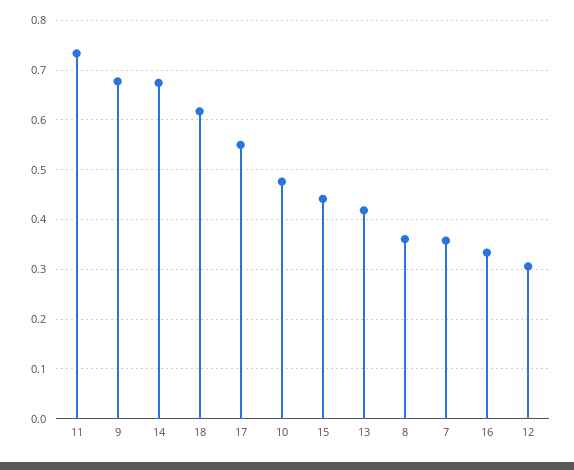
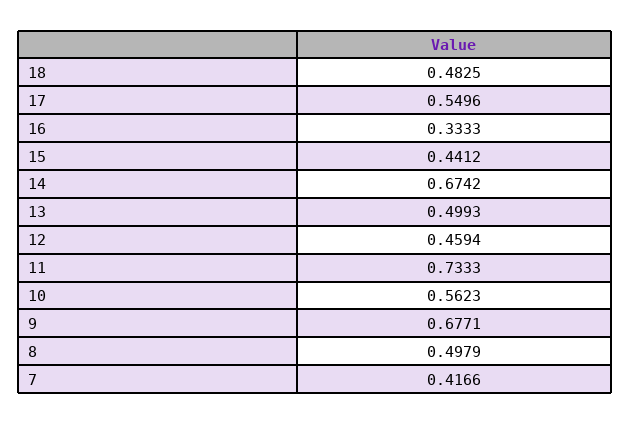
  {
    "11": 0.7333,
    "9": 0.6771,
    "14": 0.6742,
-   "18": 0.62,
+   "18": 0.4825,
    "17": 0.5496,
-   "10": 0.48,
+   "10": 0.5623,
    "15": 0.4412,
-   "13": 0.42,
+   "13": 0.4993,
-   "8": 0.36,
+   "8": 0.4979,
-   "7": 0.36,
+   "7": 0.4166,
    "16": 0.3333,
-   "12": 0.3
+   "12": 0.4594
  }

